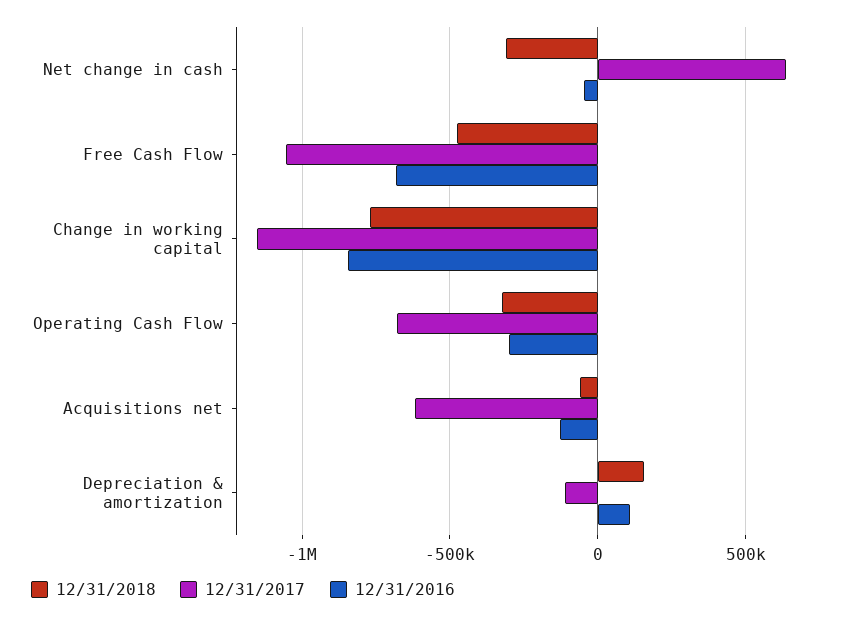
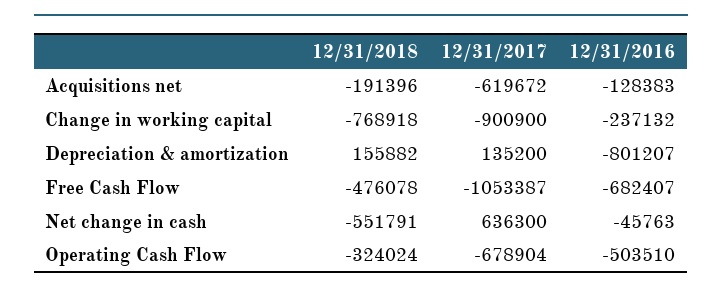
  {
    "12/31/2018": {
-     "Net change in cash": -300000,
+     "Net change in cash": -551791,
      "Free Cash Flow": -476078,
      "Change in working capital": -768918,
      "Operating Cash Flow": -324024,
-     "Acquisitions net": -50000,
+     "Acquisitions net": -191396,
      "Depreciation & amortization": 155882
    },
    "12/31/2017": {
      "Net change in cash": 636300,
      "Free Cash Flow": -1053387,
-     "Change in working capital": -1150000,
+     "Change in working capital": -900900,
      "Operating Cash Flow": -678904,
      "Acquisitions net": -619672,
-     "Depreciation & amortization": -100000
+     "Depreciation & amortization": 135200
    },
    "12/31/2016": {
      "Net change in cash": -45763,
      "Free Cash Flow": -682407,
-     "Change in working capital": -850000,
+     "Change in working capital": -237132,
-     "Operating Cash Flow": -300000,
+     "Operating Cash Flow": -503510,
      "Acquisitions net": -128383,
-     "Depreciation & amortization": 100000
+     "Depreciation & amortization": -801207
    }
  }

